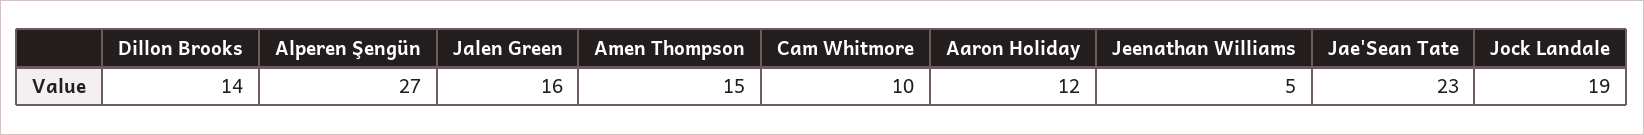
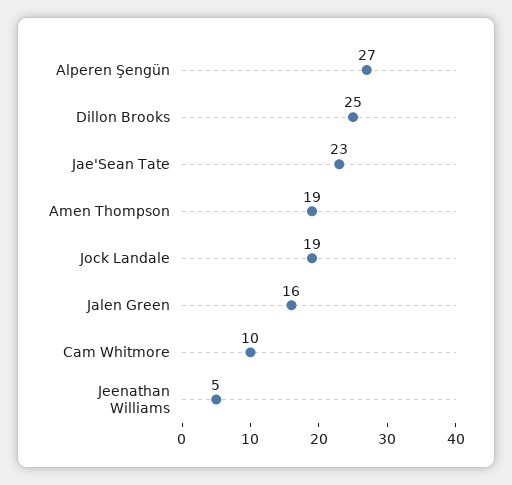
  {
-   "Dillon Brooks": 14,
+   "Dillon Brooks": 25,
    "Alperen Şengün": 27,
    "Jalen Green": 16,
-   "Amen Thompson": 15,
+   "Amen Thompson": 19,
    "Cam Whitmore": 10,
-   "Aaron Holiday": 12,
    "Jeenathan Williams": 5,
    "Jae'Sean Tate": 23,
    "Jock Landale": 19
  }

